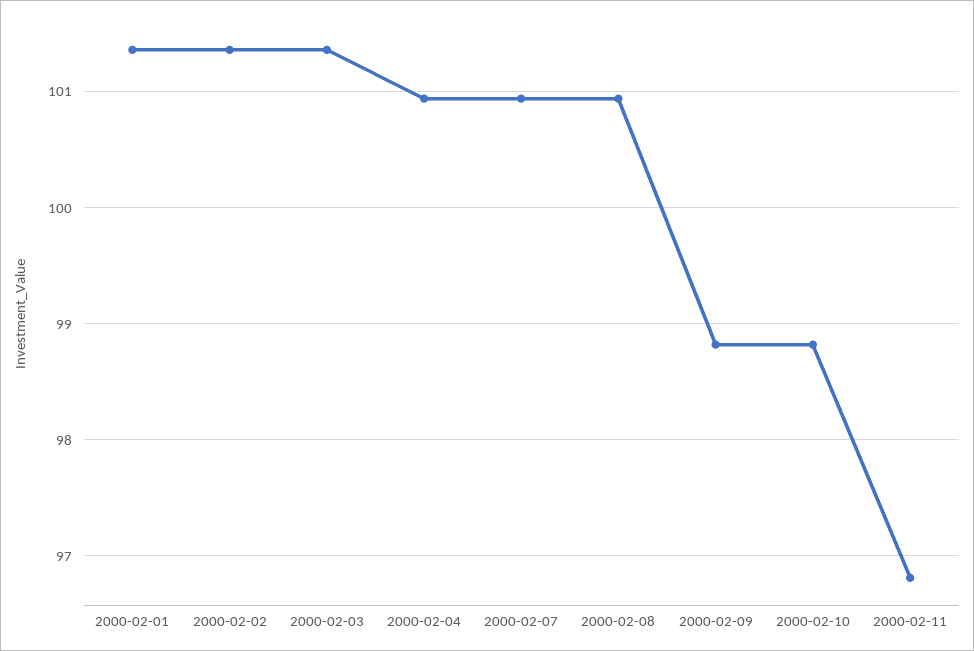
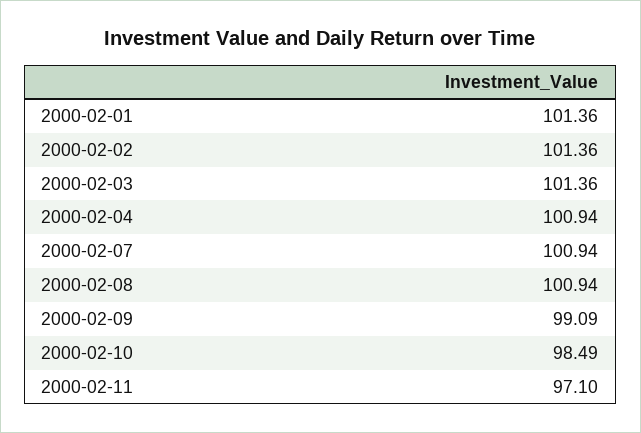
  {
    "2000-02-01": 101.36,
    "2000-02-02": 101.36,
    "2000-02-03": 101.36,
    "2000-02-04": 100.94,
    "2000-02-07": 100.94,
    "2000-02-08": 100.94,
-   "2000-02-09": 98.8,
+   "2000-02-09": 99.09,
-   "2000-02-10": 98.8,
+   "2000-02-10": 98.49,
-   "2000-02-11": 96.8
+   "2000-02-11": 97.1
  }

